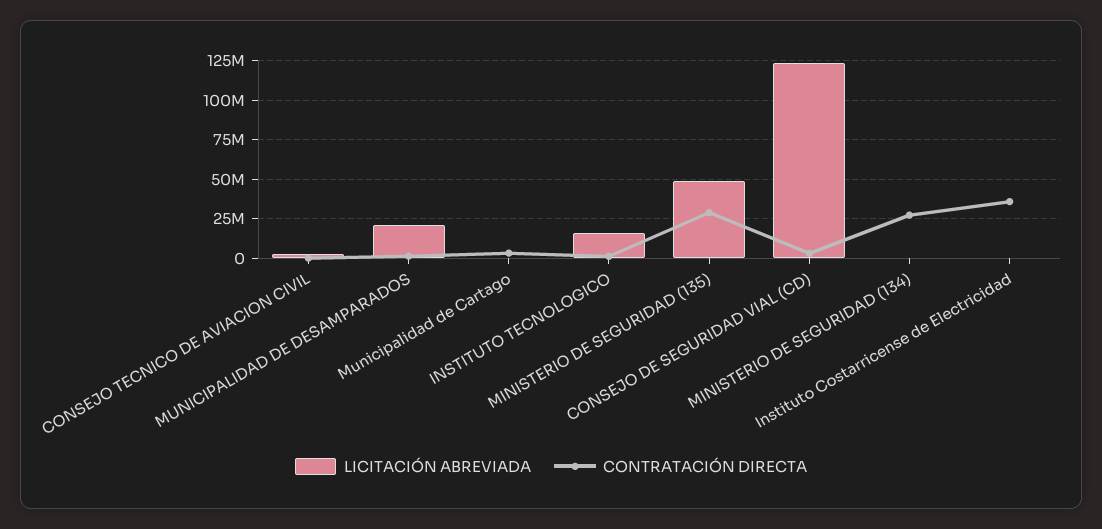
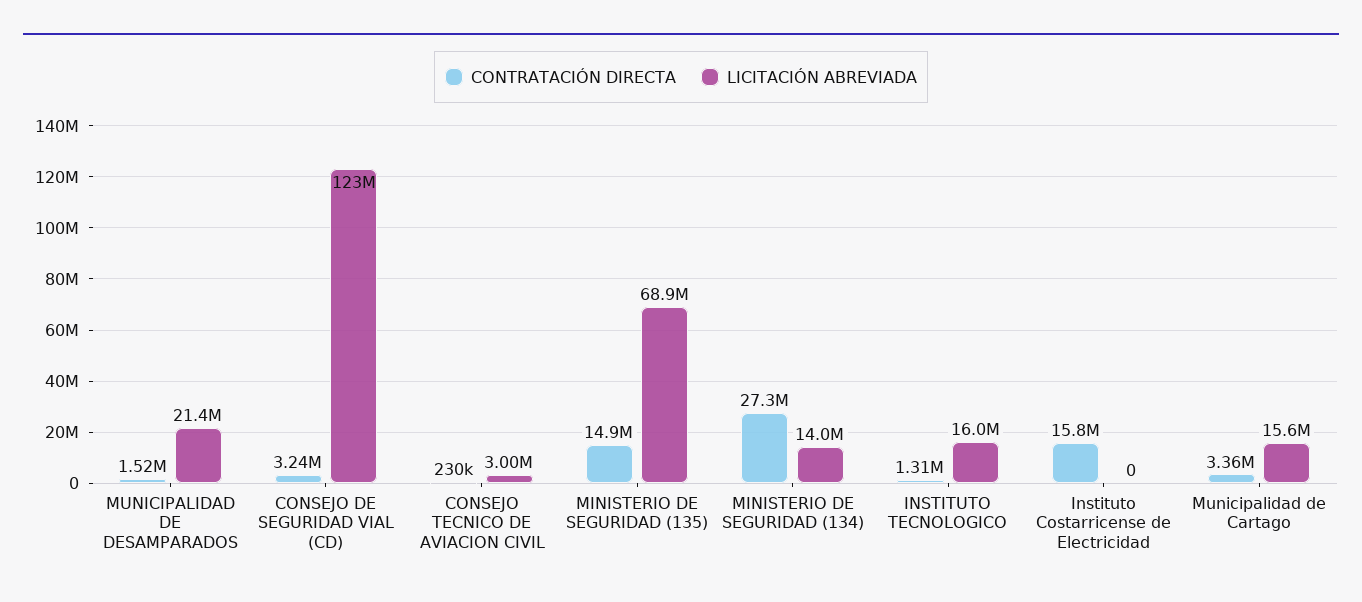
  {
    "LICITACIÓN ABREVIADA": {
      "CONSEJO TECNICO DE AVIACION CIVIL": 3000000,
      "MUNICIPALIDAD DE DESAMPARADOS": 21400000,
-     "Municipalidad de Cartago": 0,
+     "Municipalidad de Cartago": 15600000,
      "INSTITUTO TECNOLOGICO": 16000000,
-     "MINISTERIO DE SEGURIDAD (135)": 50000000,
+     "MINISTERIO DE SEGURIDAD (135)": 68900000,
      "CONSEJO DE SEGURIDAD VIAL (CD)": 123000000,
-     "MINISTERIO DE SEGURIDAD (134)": 0,
+     "MINISTERIO DE SEGURIDAD (134)": 14000000,
      "Instituto Costarricense de Electricidad": 0
    },
    "CONTRATACIÓN DIRECTA": {
      "CONSEJO TECNICO DE AVIACION CIVIL": 230000,
      "MUNICIPALIDAD DE DESAMPARADOS": 1520000,
      "Municipalidad de Cartago": 3360000,
      "INSTITUTO TECNOLOGICO": 1310000,
-     "MINISTERIO DE SEGURIDAD (135)": 30000000,
+     "MINISTERIO DE SEGURIDAD (135)": 14900000,
      "CONSEJO DE SEGURIDAD VIAL (CD)": 3240000,
      "MINISTERIO DE SEGURIDAD (134)": 27300000,
-     "Instituto Costarricense de Electricidad": 35000000
+     "Instituto Costarricense de Electricidad": 15800000
    }
  }

